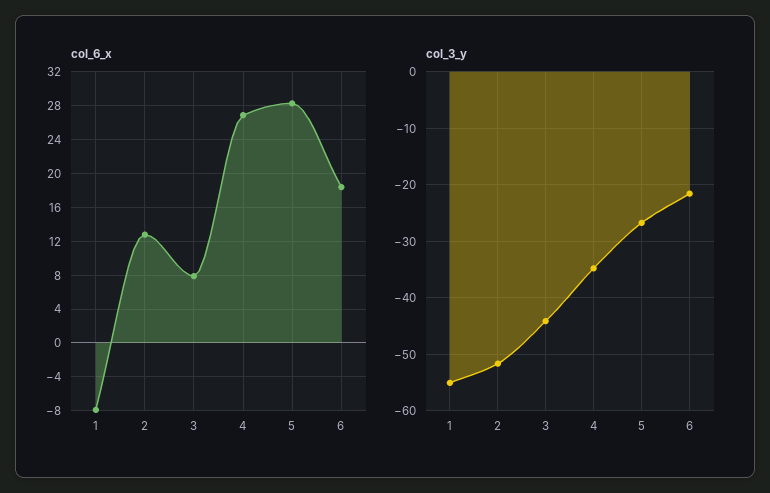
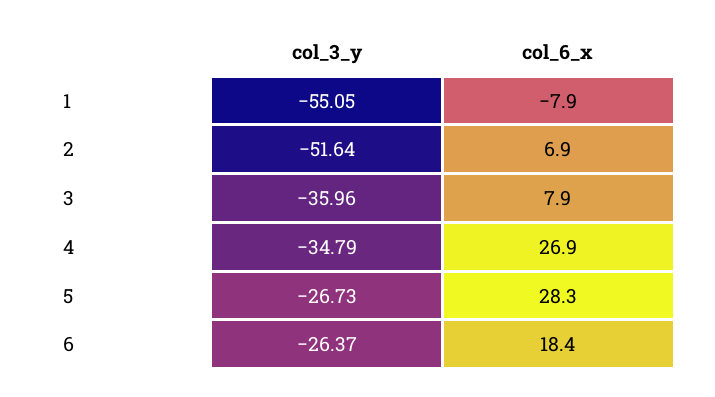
  {
    "col_6_x": {
      "1": -7.9,
-     "2": 13,
+     "2": 6.9,
      "3": 7.9,
      "4": 26.9,
      "5": 28.3,
      "6": 18.4
    },
    "col_3_y": {
      "1": -55.05,
      "2": -51.64,
-     "3": -44,
+     "3": -35.96,
      "4": -34.79,
      "5": -26.73,
-     "6": -22
+     "6": -26.37
    }
  }

